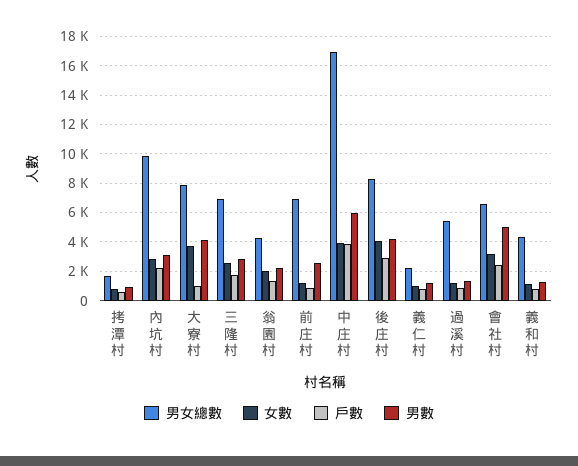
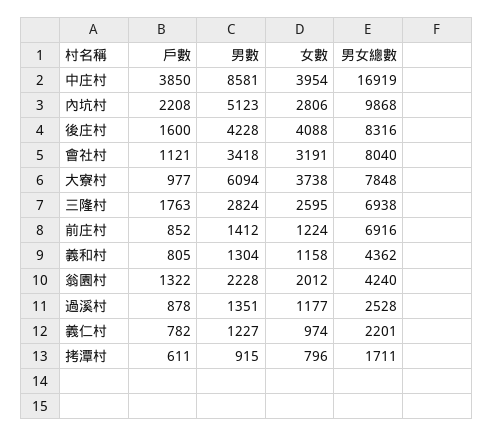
  {
    "男女總數": {
      "拷潭村": 1711,
      "內坑村": 9868,
      "大寮村": 7848,
      "三隆村": 6938,
      "翁園村": 4240,
      "前庄村": 6916,
      "中庄村": 16919,
      "後庄村": 8316,
      "義仁村": 2201,
-     "過溪村": 5500,
+     "過溪村": 2528,
-     "會社村": 6500,
+     "會社村": 8040,
      "義和村": 4362
    },
    "女數": {
      "拷潭村": 796,
      "內坑村": 2806,
      "大寮村": 3738,
      "三隆村": 2595,
      "翁園村": 2012,
      "前庄村": 1224,
      "中庄村": 3954,
      "後庄村": 4088,
      "義仁村": 974,
      "過溪村": 1177,
      "會社村": 3191,
      "義和村": 1158
    },
    "戶數": {
      "拷潭村": 611,
      "內坑村": 2208,
      "大寮村": 977,
      "三隆村": 1763,
      "翁園村": 1322,
      "前庄村": 852,
      "中庄村": 3850,
-     "後庄村": 3000,
+     "後庄村": 1600,
      "義仁村": 782,
      "過溪村": 878,
-     "會社村": 2500,
+     "會社村": 1121,
      "義和村": 805
    },
    "男數": {
      "拷潭村": 915,
-     "內坑村": 3000,
+     "內坑村": 5123,
-     "大寮村": 4000,
+     "大寮村": 6094,
      "三隆村": 2824,
      "翁園村": 2228,
-     "前庄村": 2500,
+     "前庄村": 1412,
-     "中庄村": 6000,
+     "中庄村": 8581,
      "後庄村": 4228,
      "義仁村": 1227,
      "過溪村": 1351,
-     "會社村": 5000,
+     "會社村": 3418,
      "義和村": 1304
    }
  }

